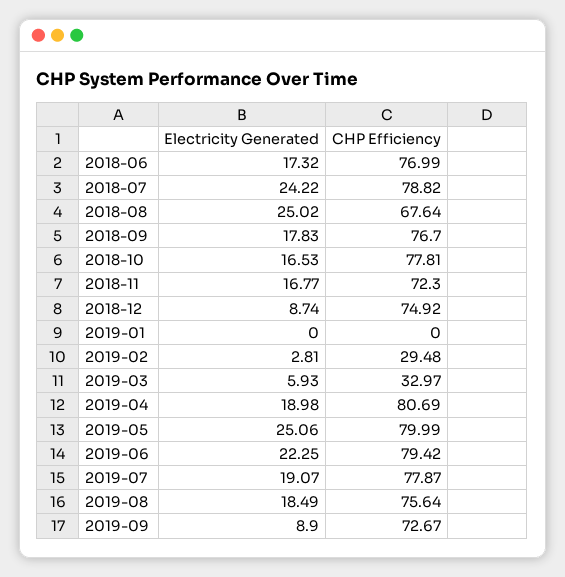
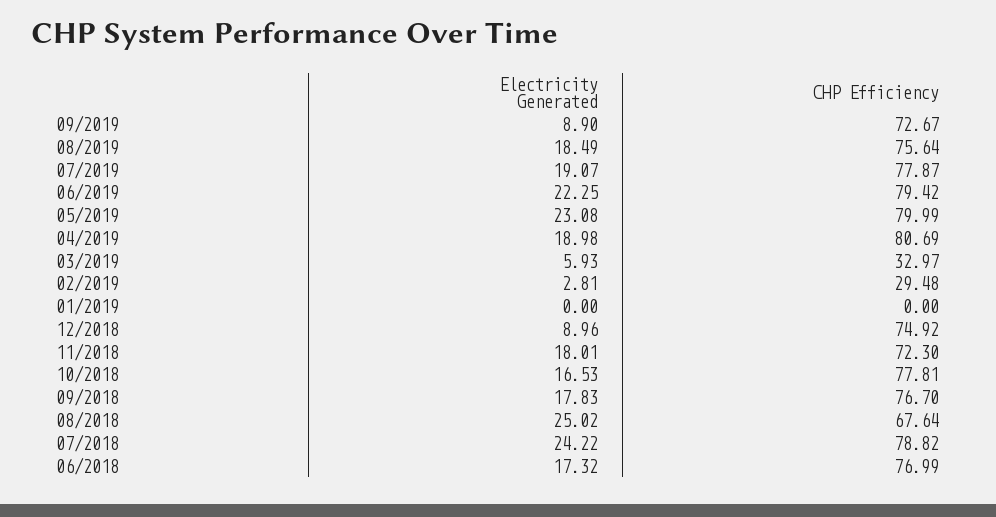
  {
    "Electricity Generated": {
      "2018-06": 17.32,
      "2018-07": 24.22,
      "2018-08": 25.02,
      "2018-09": 17.83,
      "2018-10": 16.53,
-     "2018-11": 16.77,
+     "2018-11": 18.01,
-     "2018-12": 8.74,
+     "2018-12": 8.96,
      "2019-01": 0,
      "2019-02": 2.81,
      "2019-03": 5.93,
      "2019-04": 18.98,
-     "2019-05": 25.06,
+     "2019-05": 23.08,
      "2019-06": 22.25,
      "2019-07": 19.07,
      "2019-08": 18.49,
      "2019-09": 8.9
    },
    "CHP Efficiency": {
      "2018-06": 76.99,
      "2018-07": 78.82,
      "2018-08": 67.64,
      "2018-09": 76.7,
      "2018-10": 77.81,
      "2018-11": 72.3,
      "2018-12": 74.92,
      "2019-01": 0,
      "2019-02": 29.48,
      "2019-03": 32.97,
      "2019-04": 80.69,
      "2019-05": 79.99,
      "2019-06": 79.42,
      "2019-07": 77.87,
      "2019-08": 75.64,
      "2019-09": 72.67
    }
  }

